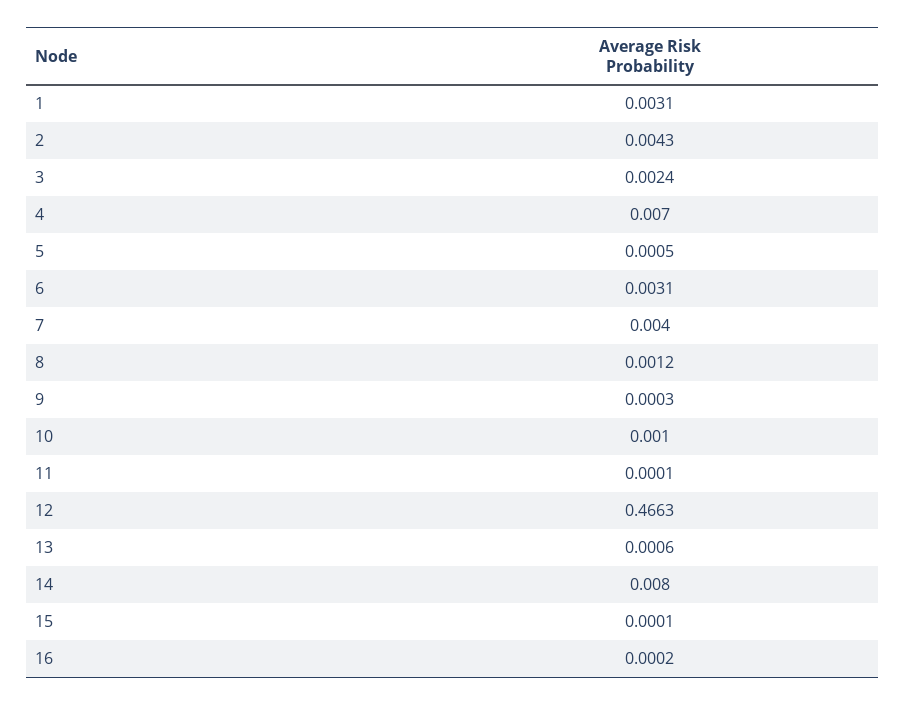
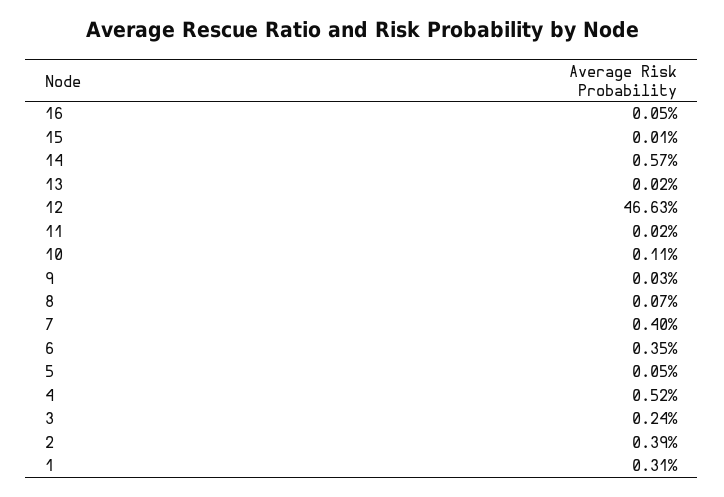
  {
    "1": 0.0031,
-   "2": 0.0043,
+   "2": 0.0039,
    "3": 0.0024,
-   "4": 0.007,
+   "4": 0.0052,
    "5": 0.0005,
-   "6": 0.0031,
+   "6": 0.0035,
    "7": 0.004,
-   "8": 0.0012,
+   "8": 0.0007,
    "9": 0.0003,
-   "10": 0.001,
+   "10": 0.0011,
-   "11": 0.0001,
+   "11": 0.0002,
    "12": 0.4663,
-   "13": 0.0006,
+   "13": 0.0002,
-   "14": 0.008,
+   "14": 0.0057,
    "15": 0.0001,
-   "16": 0.0002
+   "16": 0.0005
  }

